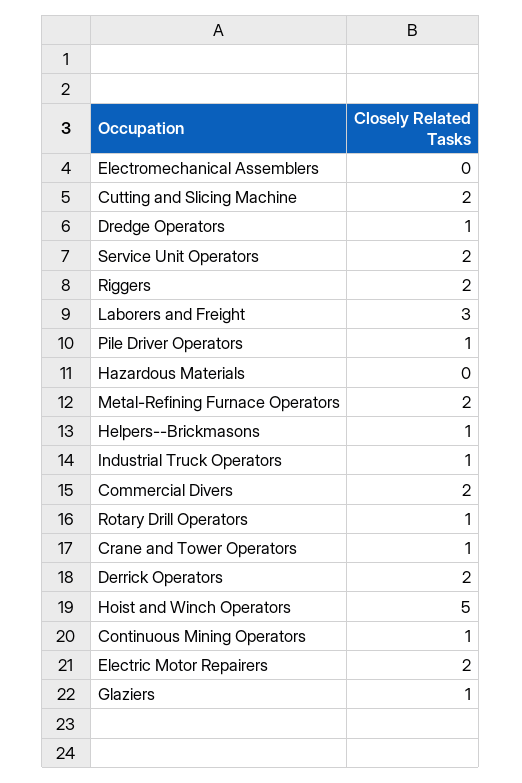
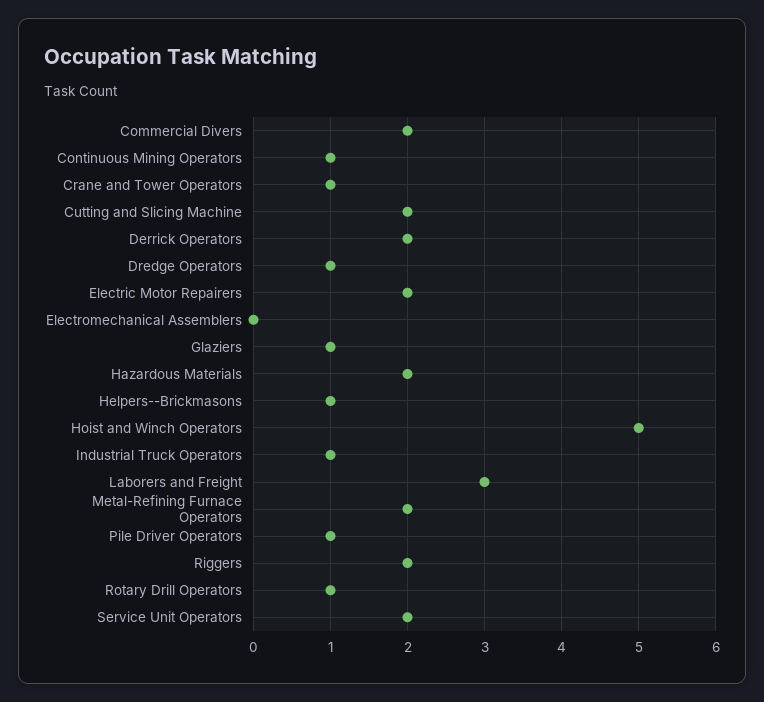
  {
    "Electromechanical Assemblers": 0,
    "Cutting and Slicing Machine": 2,
    "Dredge Operators": 1,
    "Service Unit Operators": 2,
    "Riggers": 2,
    "Laborers and Freight": 3,
    "Pile Driver Operators": 1,
-   "Hazardous Materials": 0,
+   "Hazardous Materials": 2,
    "Metal-Refining Furnace Operators": 2,
    "Helpers--Brickmasons": 1,
    "Industrial Truck Operators": 1,
    "Commercial Divers": 2,
    "Rotary Drill Operators": 1,
    "Crane and Tower Operators": 1,
    "Derrick Operators": 2,
    "Hoist and Winch Operators": 5,
    "Continuous Mining Operators": 1,
    "Electric Motor Repairers": 2,
    "Glaziers": 1
  }

